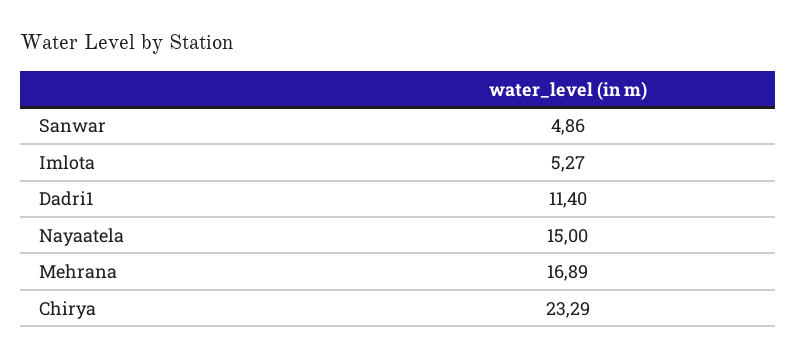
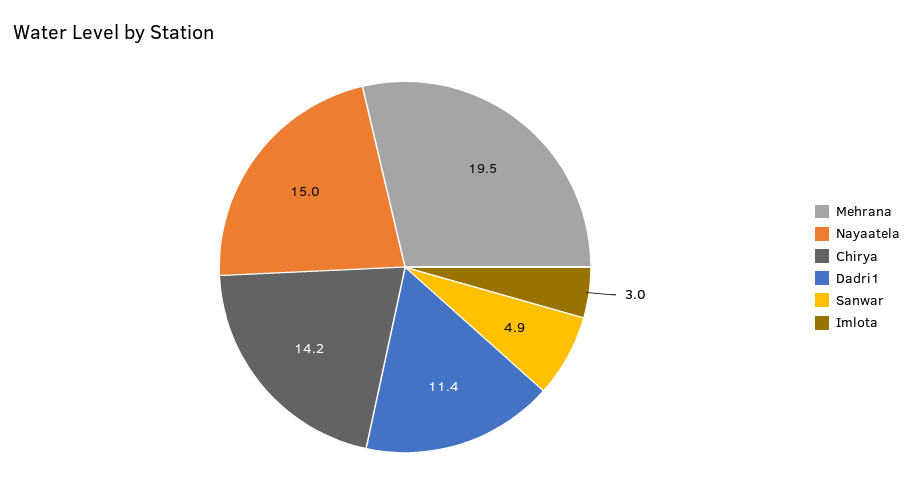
  {
    "Sanwar": 4.86,
-   "Imlota": 5.27,
+   "Imlota": 3,
    "Dadri1": 11.4,
    "Nayaatela": 15,
-   "Mehrana": 16.89,
+   "Mehrana": 19.5,
-   "Chirya": 23.29
+   "Chirya": 14.2
  }

